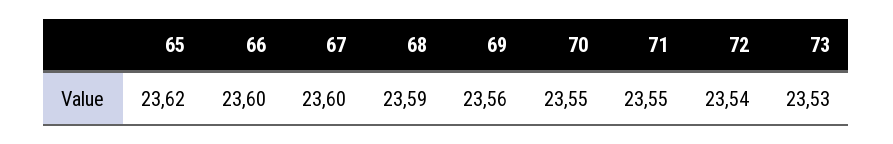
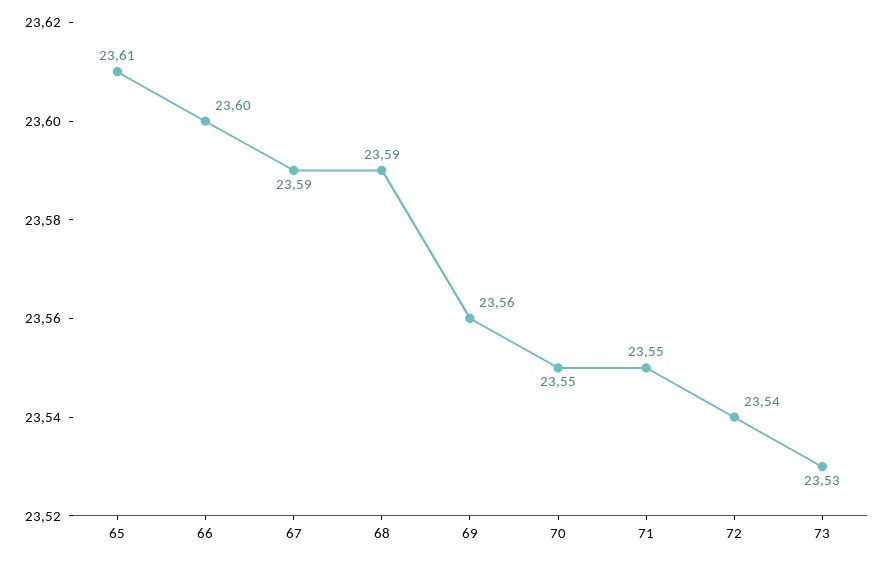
  {
-   "65": 23.62,
+   "65": 23.61,
    "66": 23.6,
-   "67": 23.6,
+   "67": 23.59,
    "68": 23.59,
    "69": 23.56,
    "70": 23.55,
    "71": 23.55,
    "72": 23.54,
    "73": 23.53
  }

